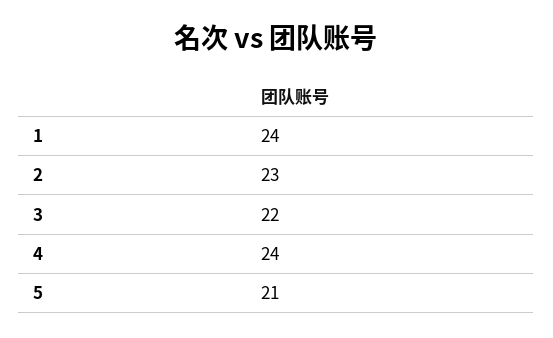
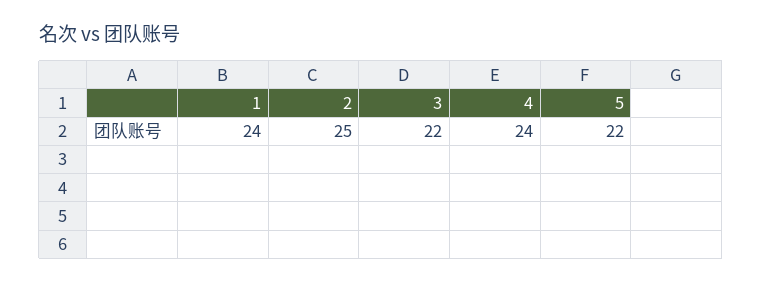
  {
    "1": 24,
-   "2": 23,
+   "2": 25,
    "3": 22,
    "4": 24,
-   "5": 21
+   "5": 22
  }

